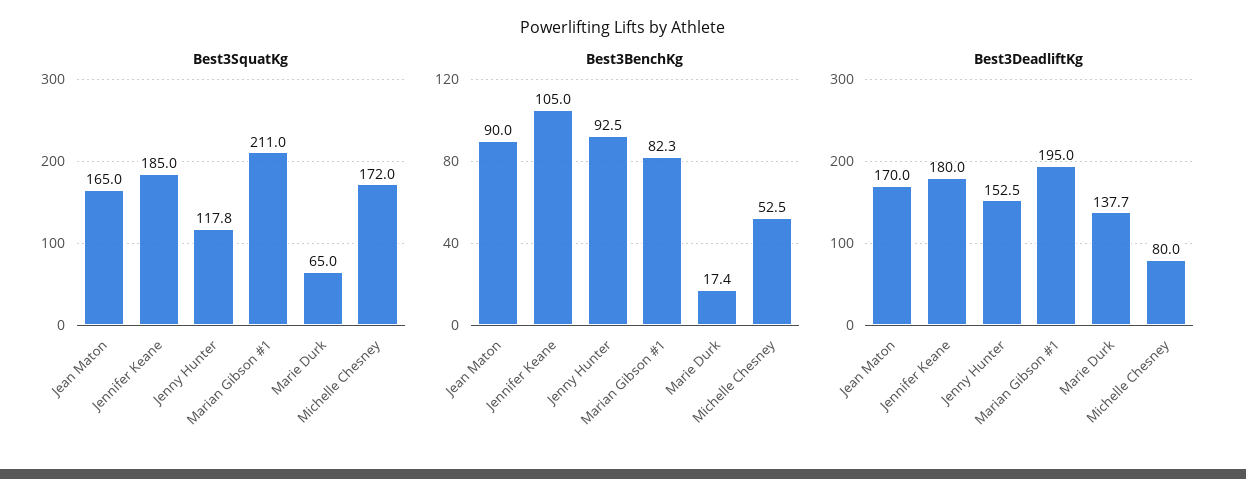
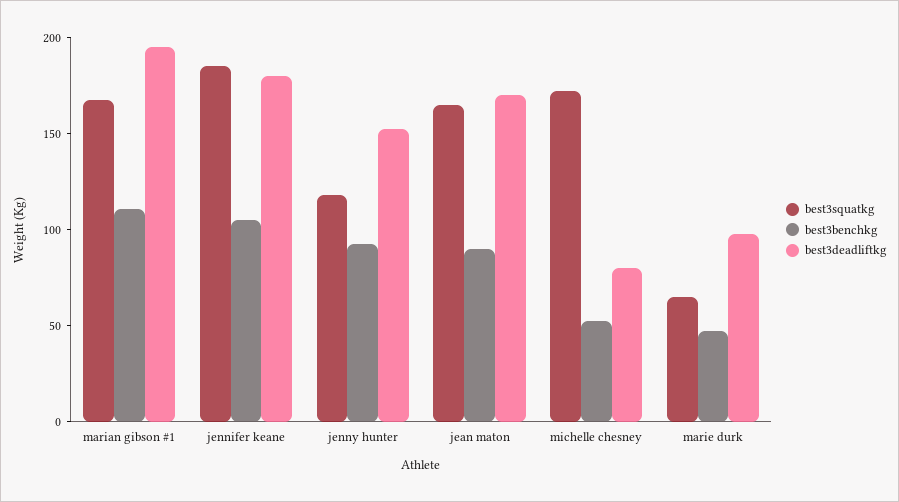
  {
    "Best3SquatKg": {
      "Jean Maton": 165,
      "Jennifer Keane": 185,
      "Jenny Hunter": 117.8,
-     "Marian Gibson #1": 211,
+     "Marian Gibson #1": 170,
      "Marie Durk": 65,
      "Michelle Chesney": 172
    },
    "Best3BenchKg": {
      "Jean Maton": 90,
      "Jennifer Keane": 105,
      "Jenny Hunter": 92.5,
-     "Marian Gibson #1": 82.3,
+     "Marian Gibson #1": 110,
-     "Marie Durk": 17.4,
+     "Marie Durk": 50,
      "Michelle Chesney": 52.5
    },
    "Best3DeadliftKg": {
      "Jean Maton": 170,
      "Jennifer Keane": 180,
      "Jenny Hunter": 152.5,
      "Marian Gibson #1": 195,
-     "Marie Durk": 137.7,
+     "Marie Durk": 100,
      "Michelle Chesney": 80
    }
  }

